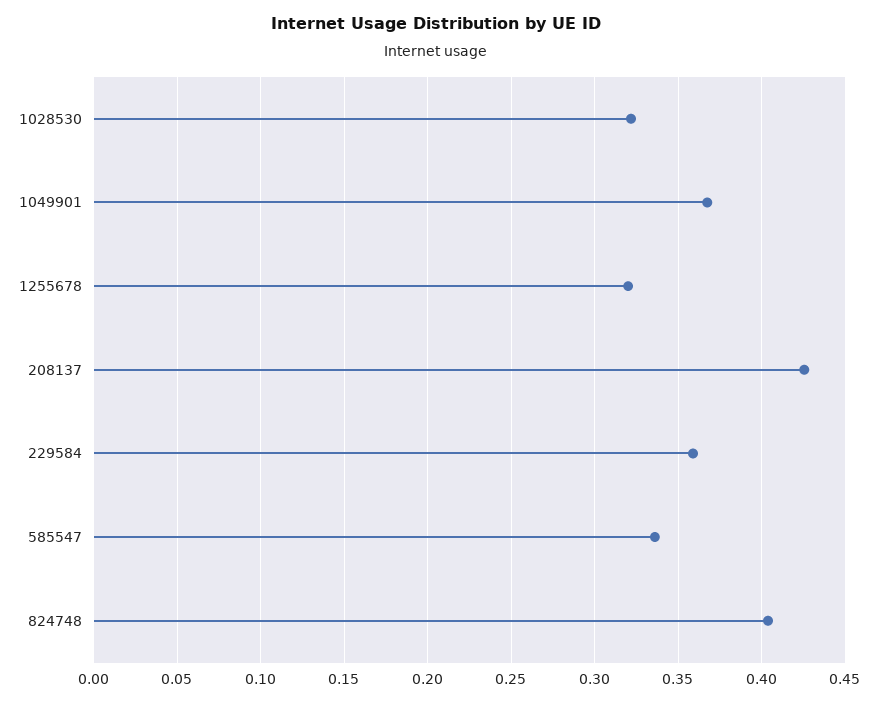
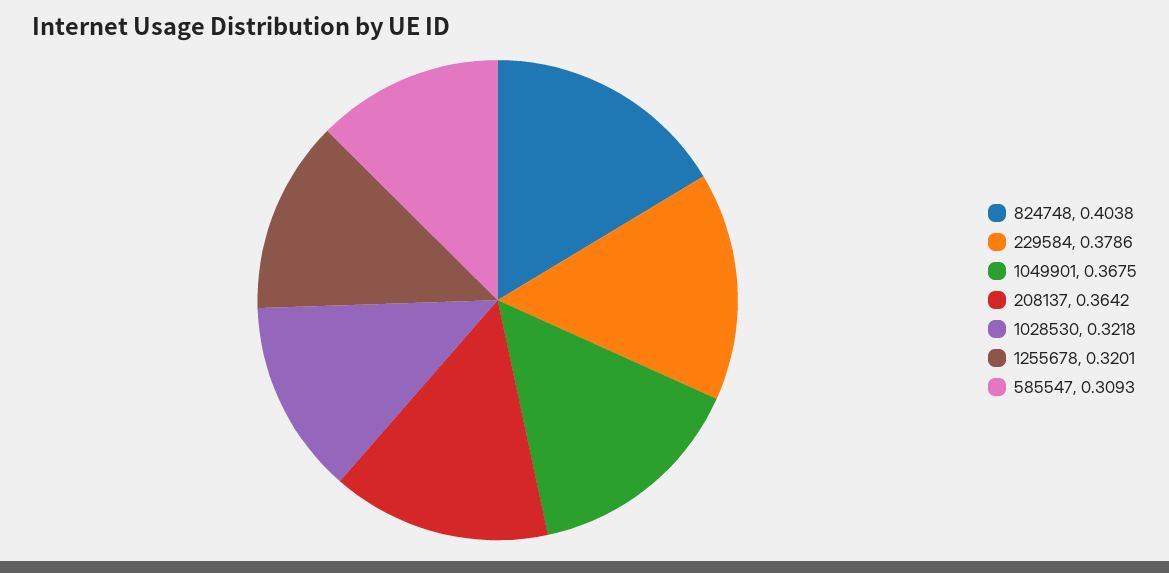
  {
    "1028530": 0.3218,
    "1049901": 0.3675,
    "1255678": 0.3201,
-   "208137": 0.425,
+   "208137": 0.3642,
-   "229584": 0.36,
+   "229584": 0.3786,
-   "585547": 0.335,
+   "585547": 0.3093,
    "824748": 0.4038
  }

